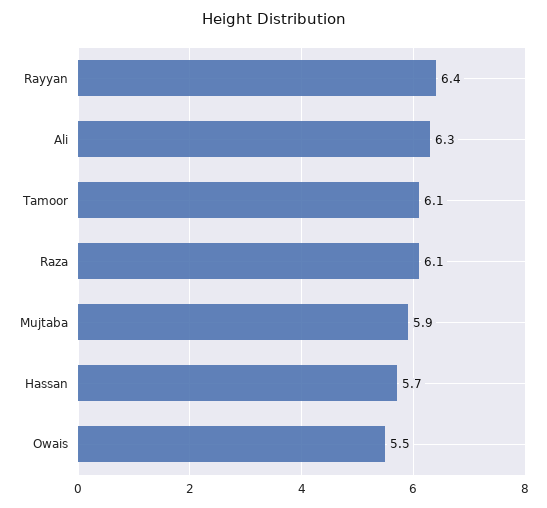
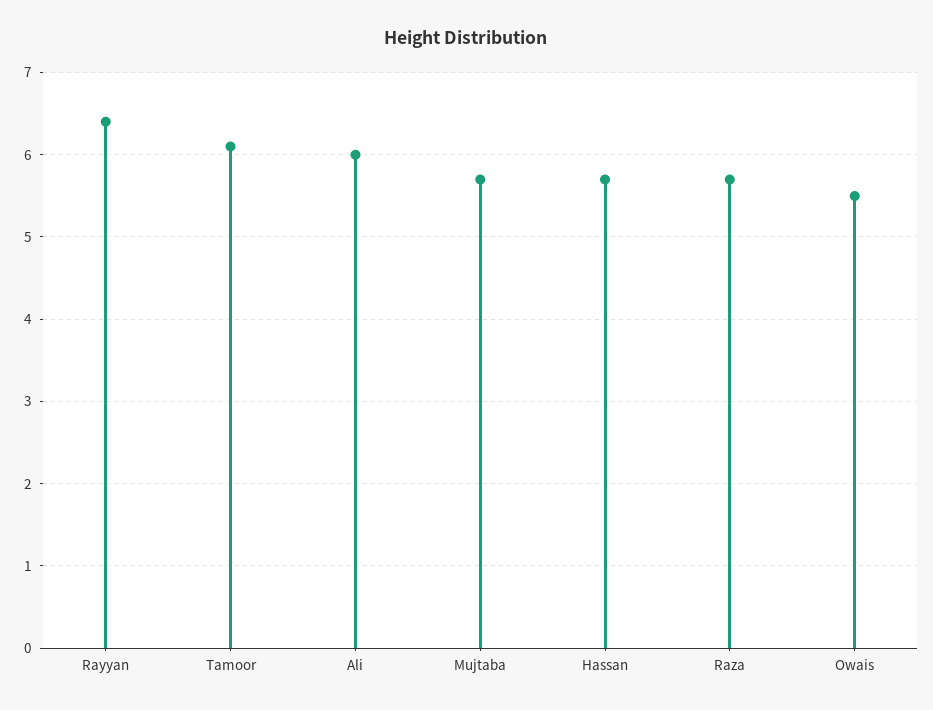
  {
    "Rayyan": 6.4,
-   "Ali": 6.3,
+   "Ali": 6,
    "Tamoor": 6.1,
-   "Raza": 6.1,
+   "Raza": 5.7,
-   "Mujtaba": 5.9,
+   "Mujtaba": 5.7,
    "Hassan": 5.7,
    "Owais": 5.5
  }

